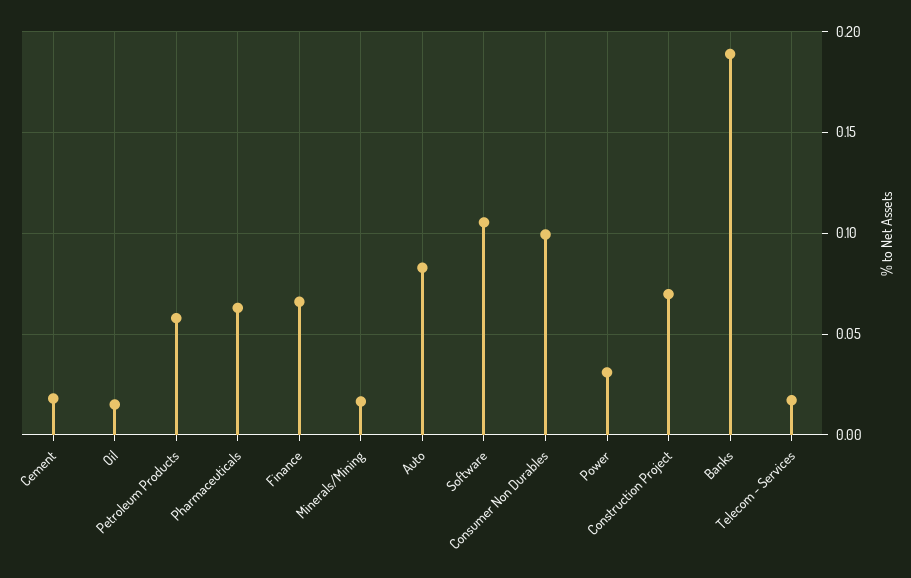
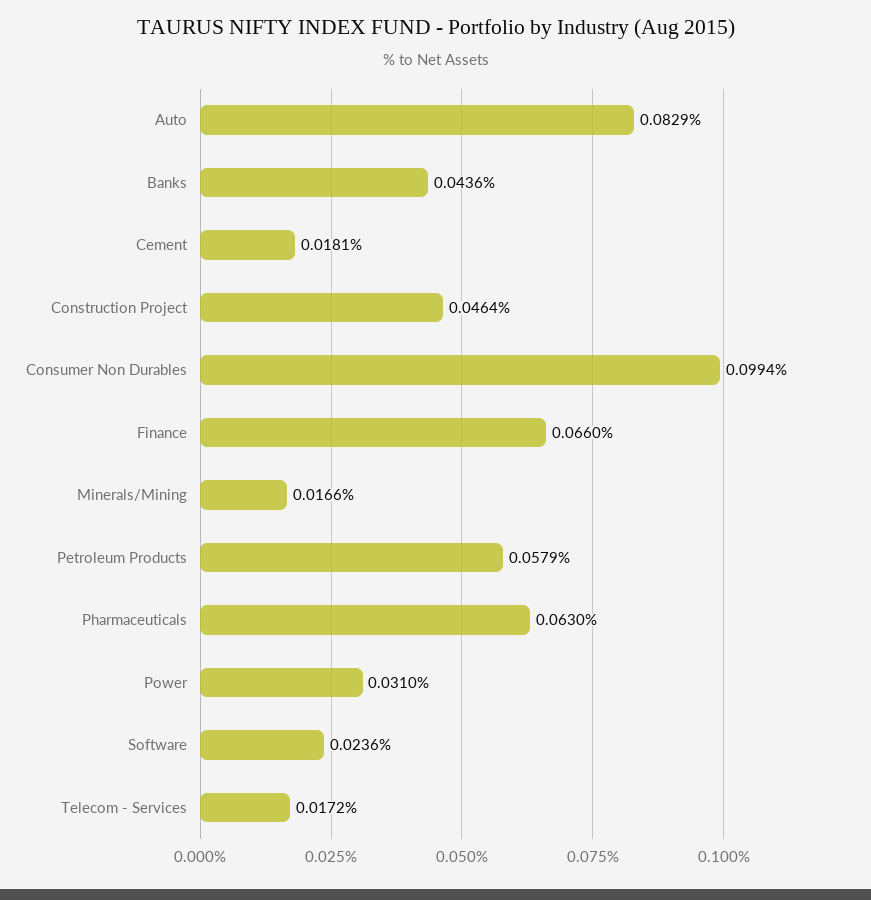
  {
    "Cement": 0.0181,
-   "Oil": 0.015,
    "Petroleum Products": 0.0579,
    "Pharmaceuticals": 0.063,
    "Finance": 0.066,
    "Minerals/Mining": 0.0166,
    "Auto": 0.0829,
-   "Software": 0.105,
+   "Software": 0.0236,
    "Consumer Non Durables": 0.0994,
    "Power": 0.031,
-   "Construction Project": 0.07,
+   "Construction Project": 0.0464,
-   "Banks": 0.19,
+   "Banks": 0.0436,
    "Telecom - Services": 0.0172
  }

